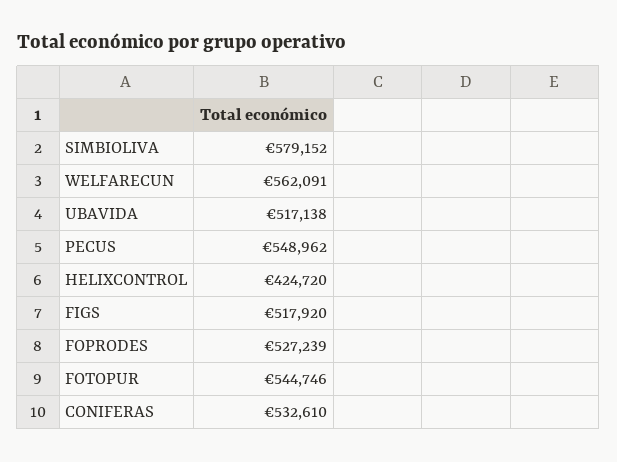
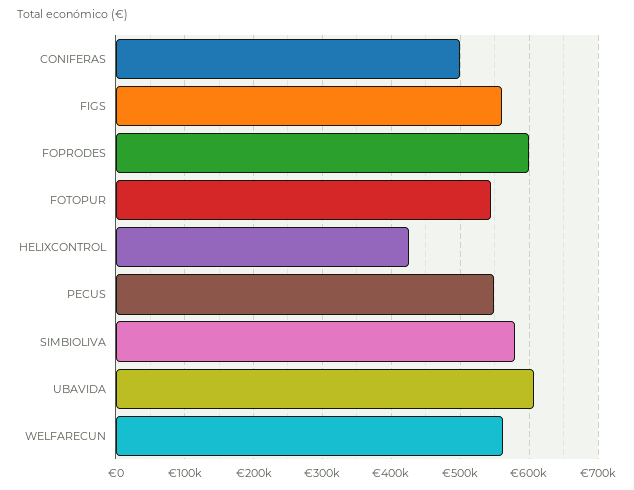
  {
    "SIMBIOLIVA": 579152,
    "WELFARECUN": 562091,
-   "UBAVIDA": 517138,
+   "UBAVIDA": 610000,
    "PECUS": 548962,
    "HELIXCONTROL": 424720,
-   "FIGS": 517920,
+   "FIGS": 560000,
-   "FOPRODES": 527239,
+   "FOPRODES": 600000,
    "FOTOPUR": 544746,
-   "CONIFERAS": 532610
+   "CONIFERAS": 500000
  }

